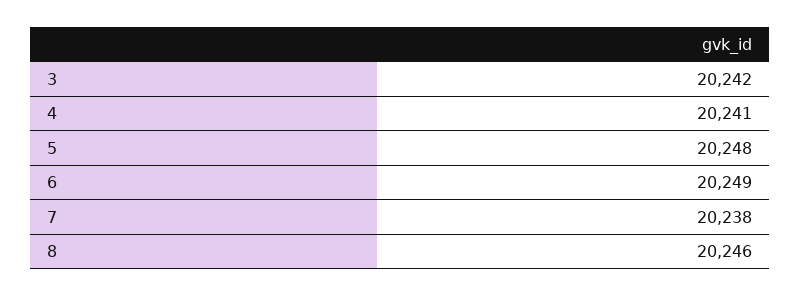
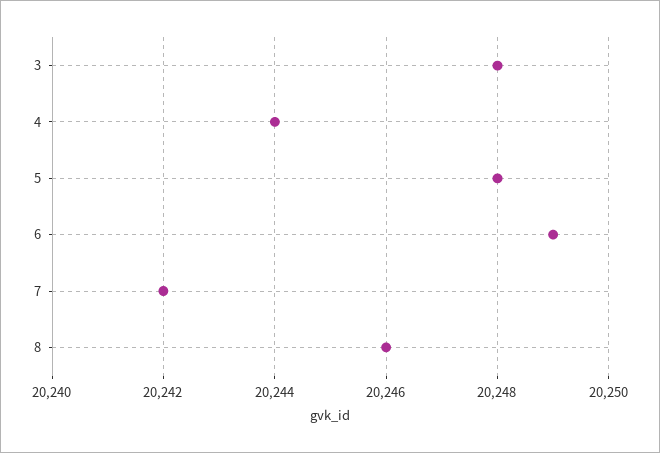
  {
-   "3": 20242,
+   "3": 20248,
-   "4": 20241,
+   "4": 20244,
    "5": 20248,
    "6": 20249,
-   "7": 20238,
+   "7": 20242,
    "8": 20246
  }

